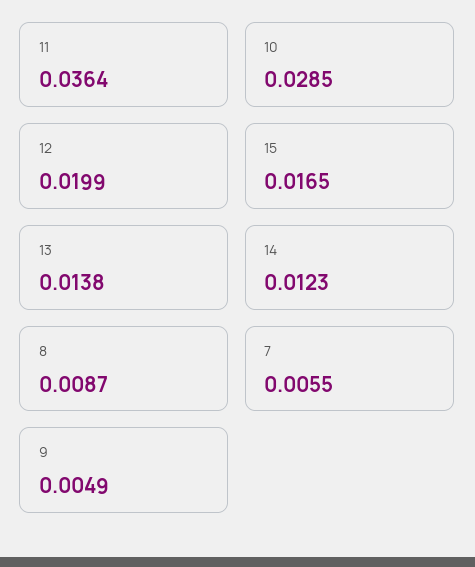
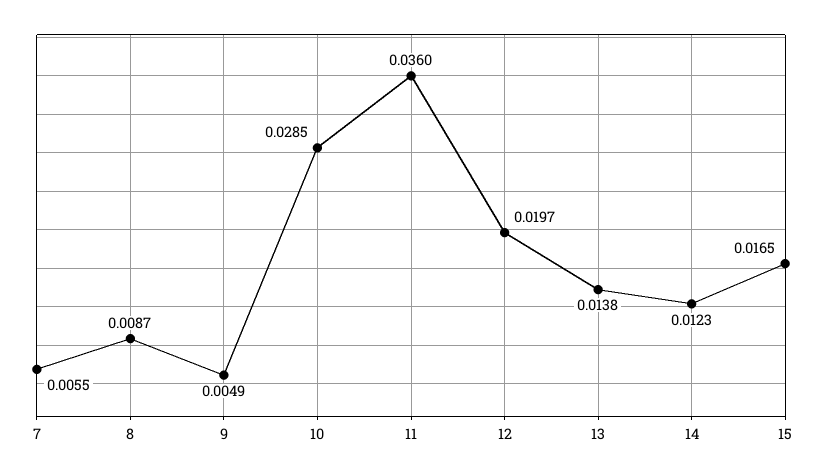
  {
-   "11": 0.0364,
+   "11": 0.036,
    "10": 0.0285,
-   "12": 0.0199,
+   "12": 0.0197,
    "15": 0.0165,
    "13": 0.0138,
    "14": 0.0123,
    "8": 0.0087,
    "7": 0.0055,
    "9": 0.0049
  }

